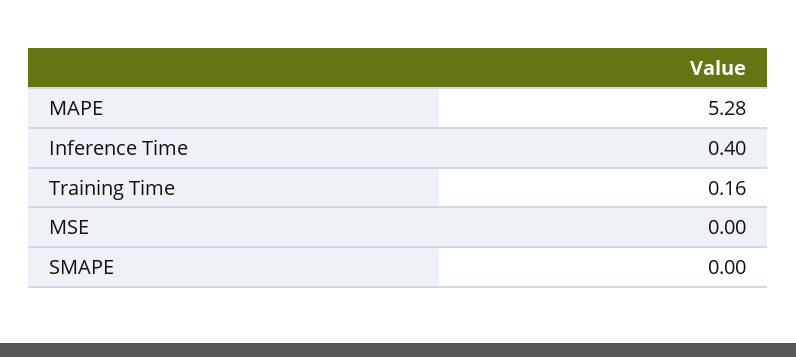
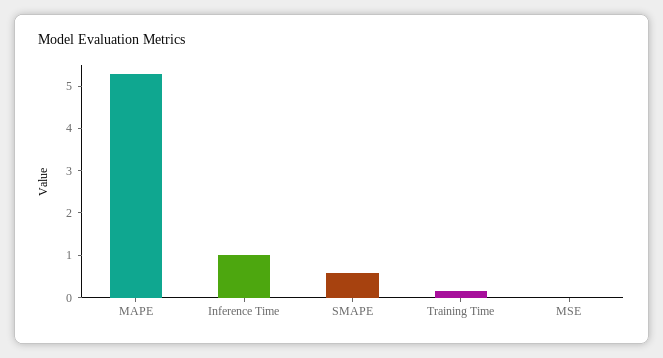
  {
    "MAPE": 5.28,
-   "Inference Time": 0.4,
+   "Inference Time": 1,
    "Training Time": 0.16,
    "MSE": 0,
-   "SMAPE": 0
+   "SMAPE": 0.6
  }

